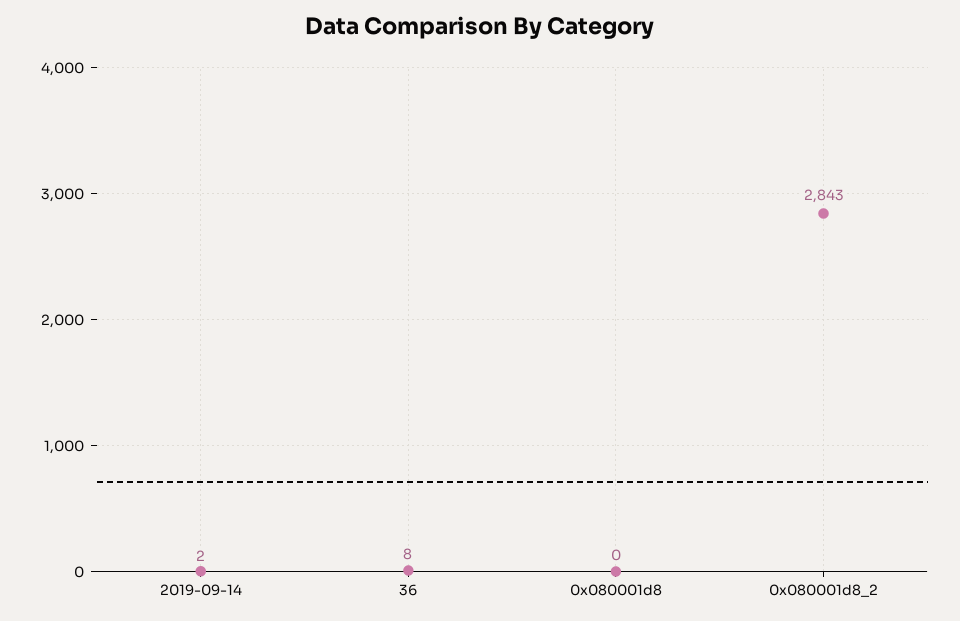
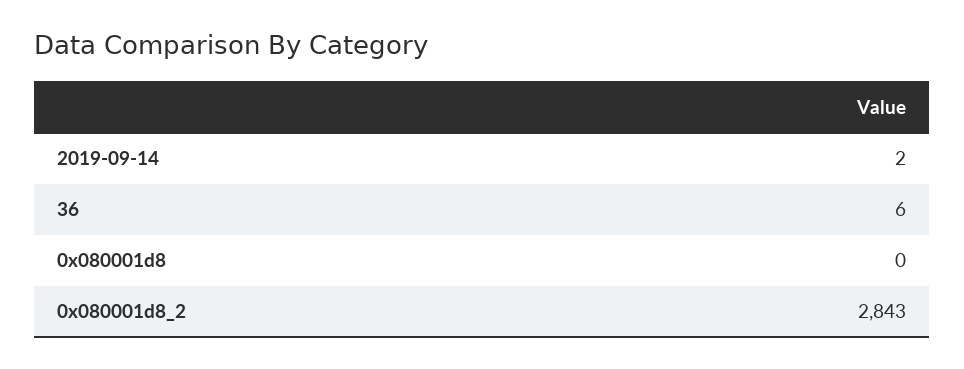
  {
    "2019-09-14": 2,
-   "36": 8,
+   "36": 6,
    "0x080001d8": 0,
    "0x080001d8_2": 2843
  }

